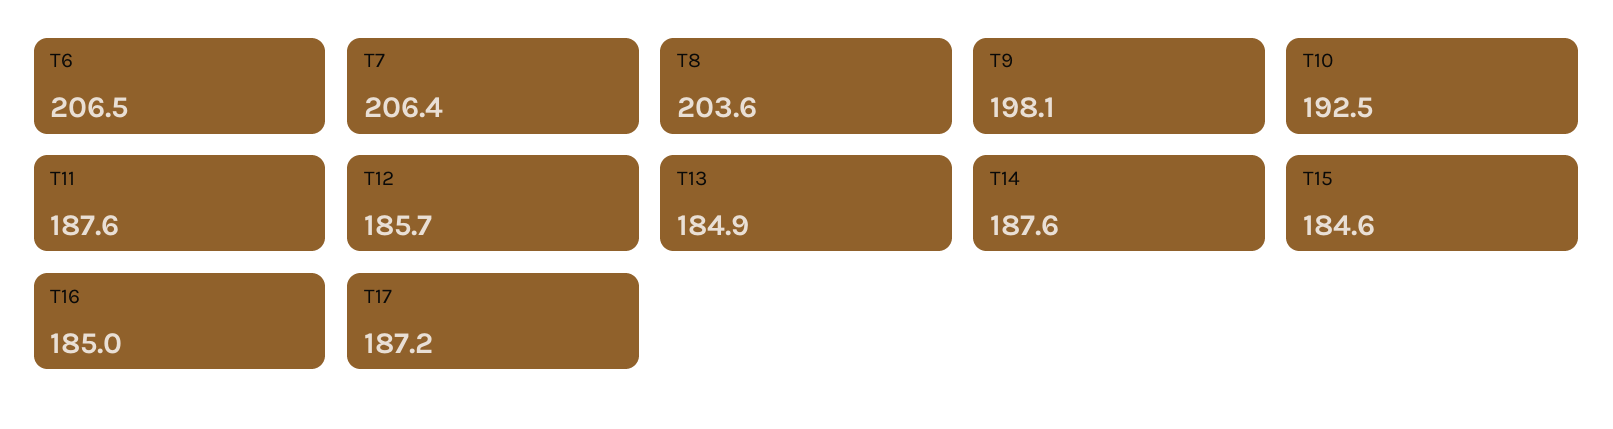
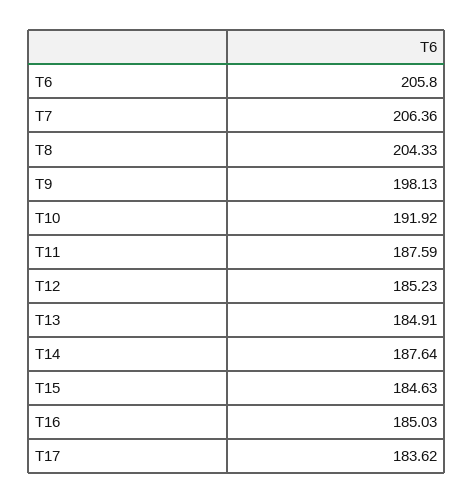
  {
-   "T6": 206.5,
+   "T6": 205.8,
    "T7": 206.36,
-   "T8": 203.6,
+   "T8": 204.33,
    "T9": 198.13,
-   "T10": 192.5,
+   "T10": 191.92,
    "T11": 187.59,
-   "T12": 185.7,
+   "T12": 185.23,
    "T13": 184.91,
    "T14": 187.64,
    "T15": 184.63,
    "T16": 185.03,
-   "T17": 187.2
+   "T17": 183.62
  }

